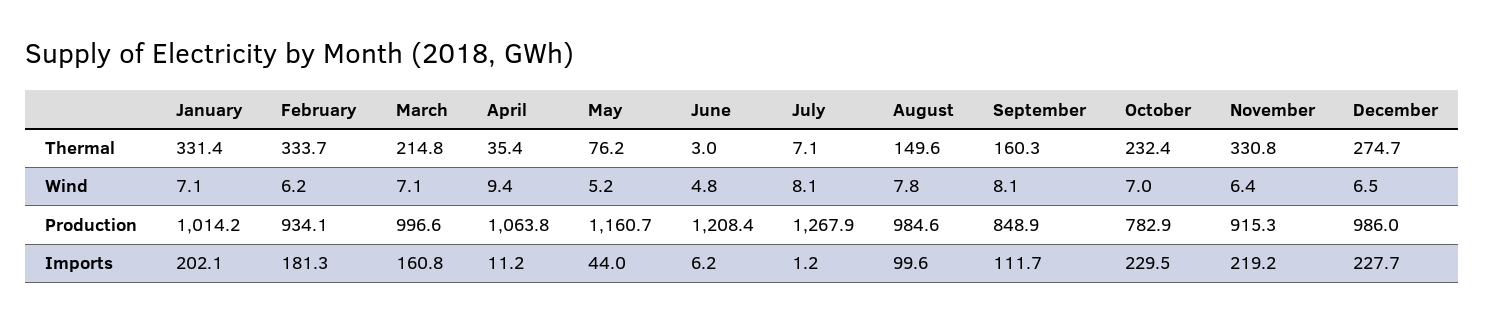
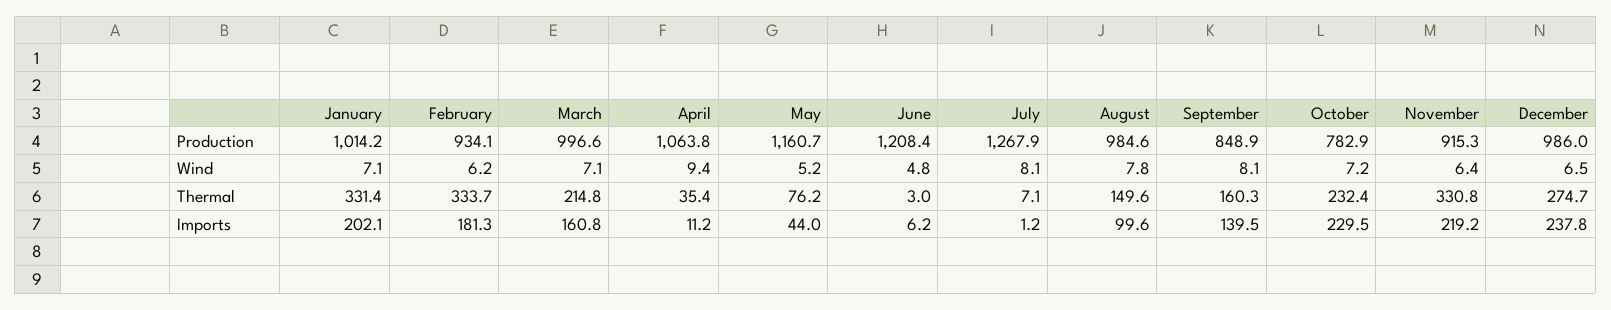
  {
    "January": {
      "Thermal": 331.4,
      "Wind": 7.1,
      "Production": 1014.2,
      "Imports": 202.1
    },
    "February": {
      "Thermal": 333.7,
      "Wind": 6.2,
      "Production": 934.1,
      "Imports": 181.3
    },
    "March": {
      "Thermal": 214.8,
      "Wind": 7.1,
      "Production": 996.6,
      "Imports": 160.8
    },
    "April": {
      "Thermal": 35.4,
      "Wind": 9.4,
      "Production": 1063.8,
      "Imports": 11.2
    },
    "May": {
      "Thermal": 76.2,
      "Wind": 5.2,
      "Production": 1160.7,
      "Imports": 44
    },
    "June": {
      "Thermal": 3,
      "Wind": 4.8,
      "Production": 1208.4,
      "Imports": 6.2
    },
    "July": {
      "Thermal": 7.1,
      "Wind": 8.1,
      "Production": 1267.9,
      "Imports": 1.2
    },
    "August": {
      "Thermal": 149.6,
      "Wind": 7.8,
      "Production": 984.6,
      "Imports": 99.6
    },
    "September": {
      "Thermal": 160.3,
      "Wind": 8.1,
      "Production": 848.9,
-     "Imports": 111.7
+     "Imports": 139.5
    },
    "October": {
      "Thermal": 232.4,
-     "Wind": 7,
+     "Wind": 7.2,
      "Production": 782.9,
      "Imports": 229.5
    },
    "November": {
      "Thermal": 330.8,
      "Wind": 6.4,
      "Production": 915.3,
      "Imports": 219.2
    },
    "December": {
      "Thermal": 274.7,
      "Wind": 6.5,
      "Production": 986,
-     "Imports": 227.7
+     "Imports": 237.8
    }
  }

